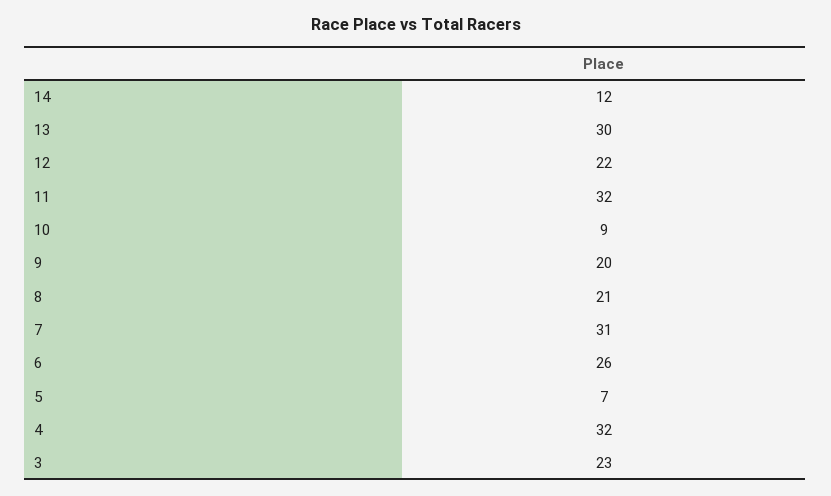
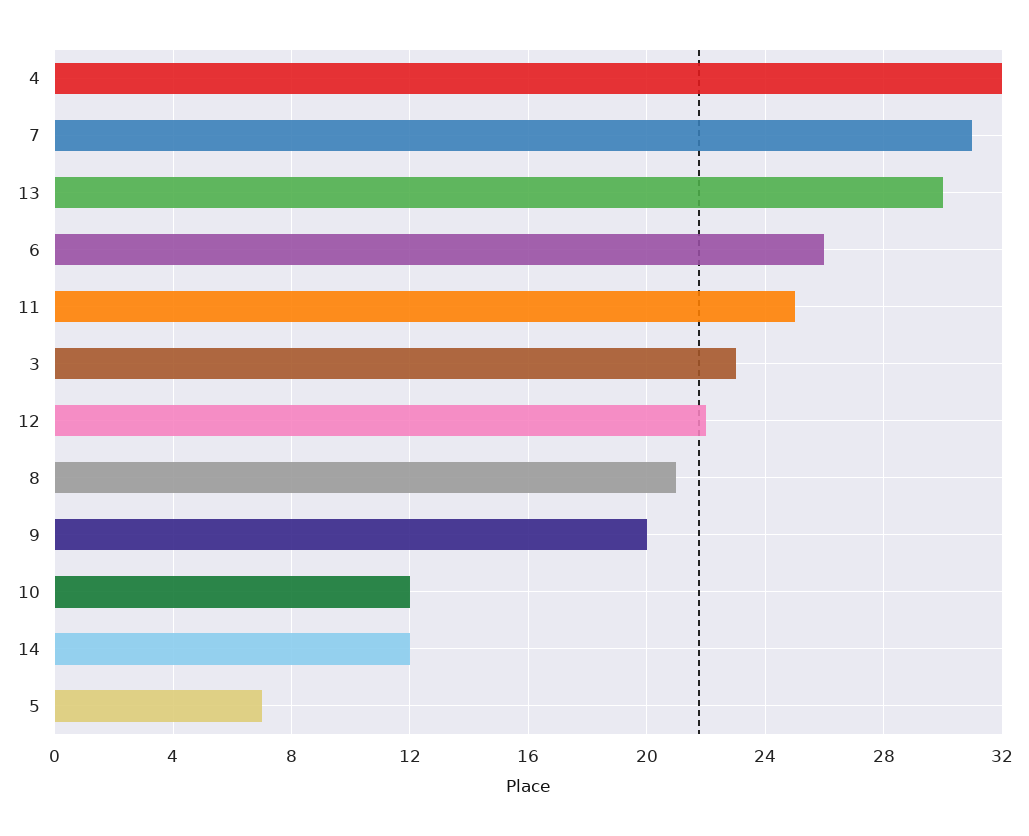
  {
    "14": 12,
    "13": 30,
    "12": 22,
-   "11": 32,
+   "11": 25,
-   "10": 9,
+   "10": 12,
    "9": 20,
    "8": 21,
    "7": 31,
    "6": 26,
    "5": 7,
    "4": 32,
    "3": 23
  }

